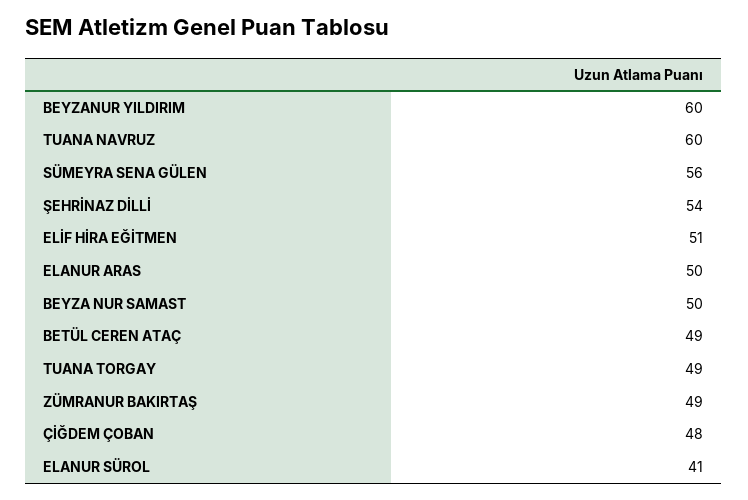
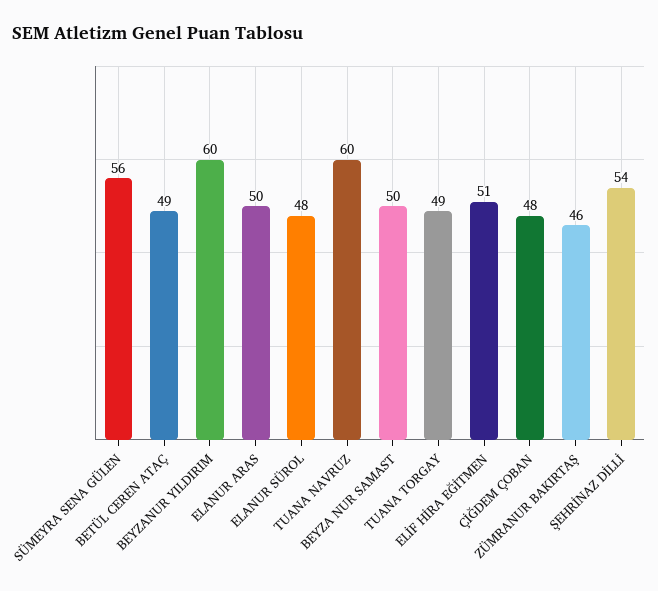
  {
    "BEYZANUR YILDIRIM": 60,
    "TUANA NAVRUZ": 60,
    "SÜMEYRA SENA GÜLEN": 56,
    "ŞEHRİNAZ DİLLİ": 54,
    "ELİF HİRA EĞİTMEN": 51,
    "ELANUR ARAS": 50,
    "BEYZA NUR SAMAST": 50,
    "BETÜL CEREN ATAÇ": 49,
    "TUANA TORGAY": 49,
-   "ZÜMRANUR BAKIRTAŞ": 49,
+   "ZÜMRANUR BAKIRTAŞ": 46,
    "ÇİĞDEM ÇOBAN": 48,
-   "ELANUR SÜROL": 41
+   "ELANUR SÜROL": 48
  }

